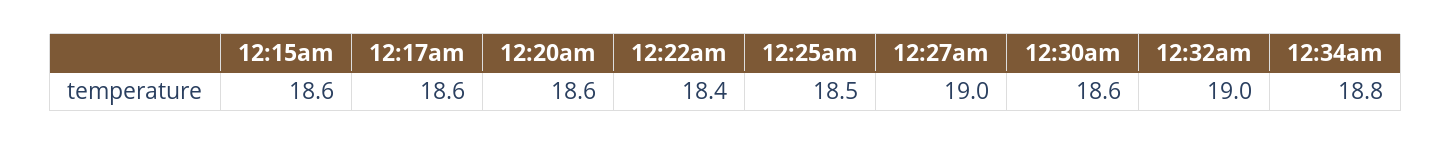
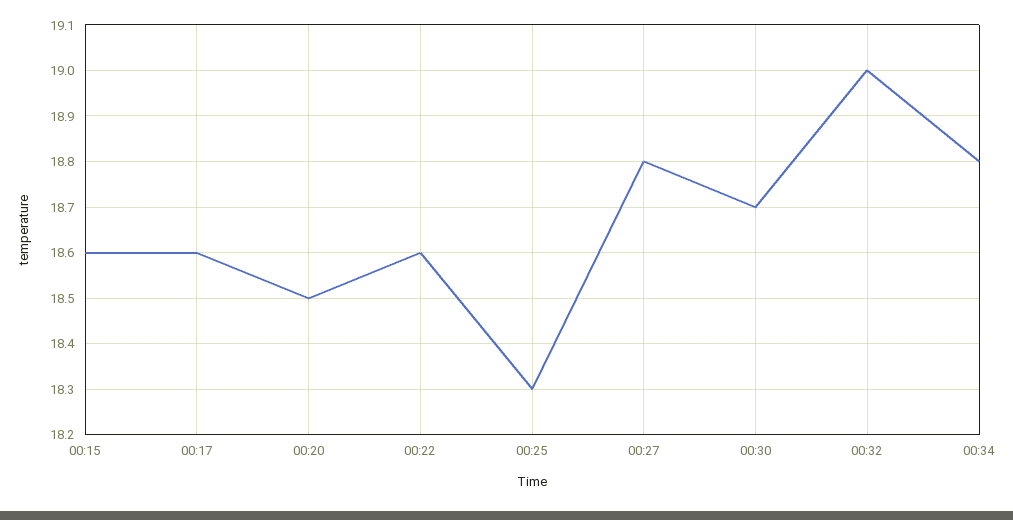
  {
    "12:15am": 18.6,
    "12:17am": 18.6,
-   "12:20am": 18.6,
+   "12:20am": 18.5,
-   "12:22am": 18.4,
+   "12:22am": 18.6,
-   "12:25am": 18.5,
+   "12:25am": 18.3,
-   "12:27am": 19,
+   "12:27am": 18.8,
-   "12:30am": 18.6,
+   "12:30am": 18.7,
    "12:32am": 19,
    "12:34am": 18.8
  }

